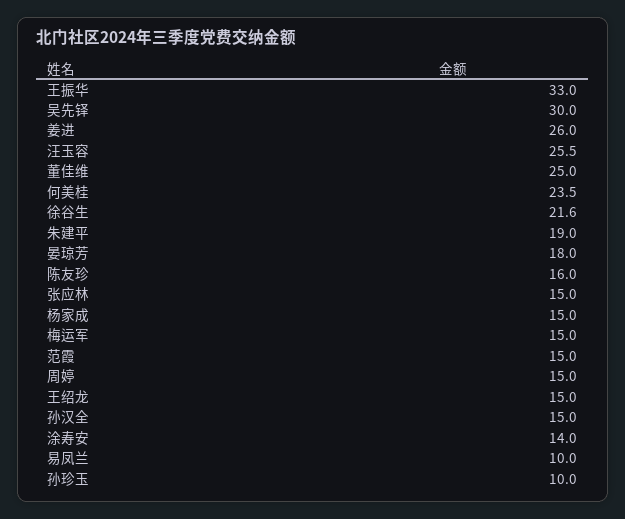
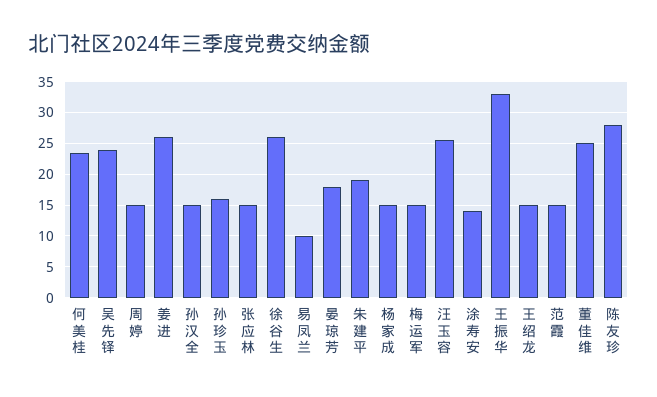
  {
    "王振华": 33,
-   "吴先铎": 30,
+   "吴先铎": 24,
    "姜进": 26,
    "汪玉容": 25.5,
    "董佳维": 25,
    "何美桂": 23.5,
-   "徐谷生": 21.6,
+   "徐谷生": 26,
    "朱建平": 19,
    "晏琼芳": 18,
-   "陈友珍": 16,
+   "陈友珍": 28,
    "张应林": 15,
    "杨家成": 15,
    "梅运军": 15,
    "范霞": 15,
    "周婷": 15,
    "王绍龙": 15,
    "孙汉全": 15,
    "涂寿安": 14,
    "易凤兰": 10,
-   "孙珍玉": 10
+   "孙珍玉": 16
  }

